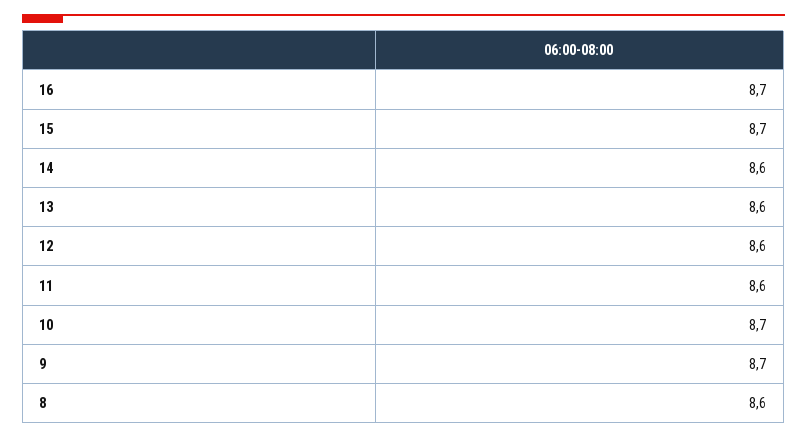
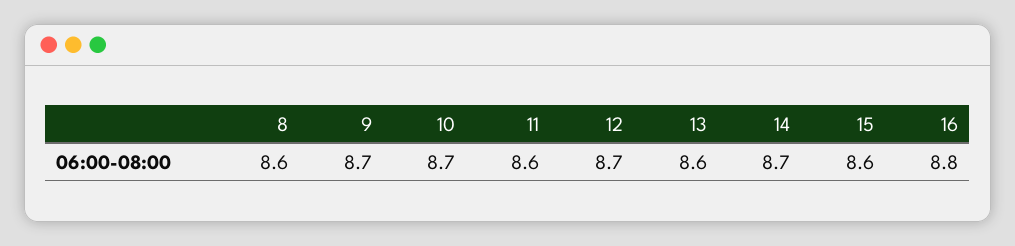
  {
-   "16": 8.7,
+   "16": 8.8,
-   "15": 8.7,
+   "15": 8.6,
-   "14": 8.6,
+   "14": 8.7,
    "13": 8.6,
-   "12": 8.6,
+   "12": 8.7,
    "11": 8.6,
    "10": 8.7,
    "9": 8.7,
    "8": 8.6
  }

